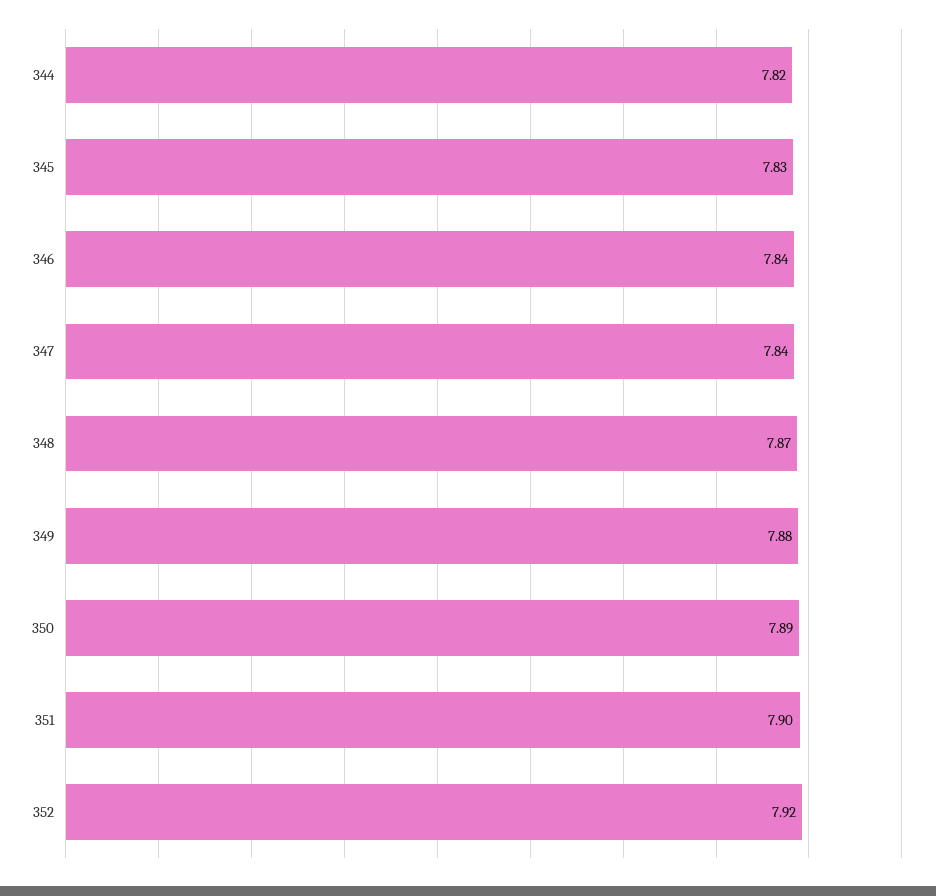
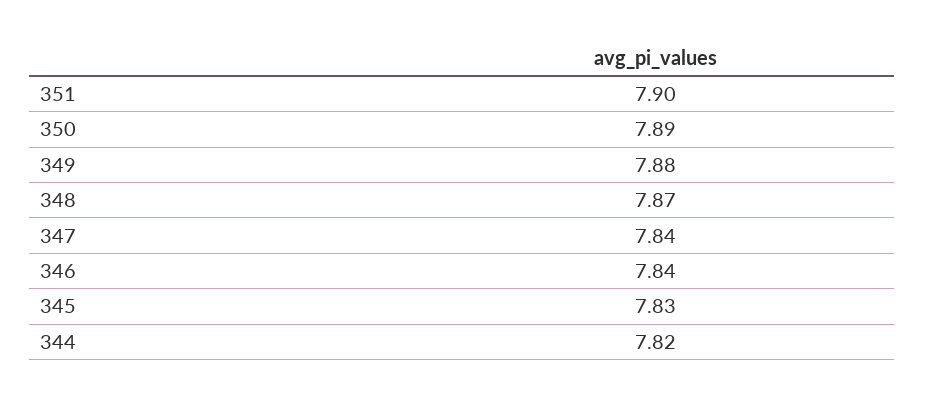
  {
    "344": 7.82,
    "345": 7.83,
    "346": 7.84,
    "347": 7.84,
    "348": 7.87,
    "349": 7.88,
    "350": 7.89,
-   "351": 7.9,
+   "351": 7.9
-   "352": 7.92
  }

